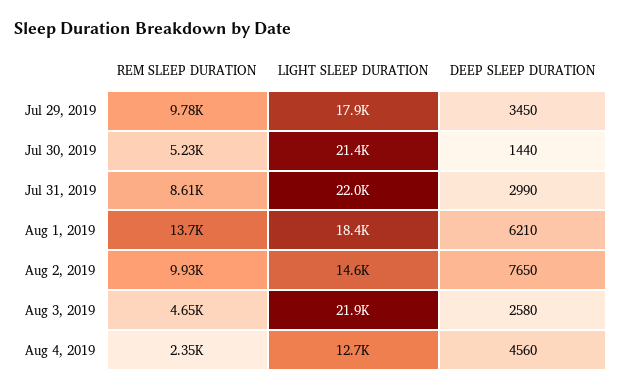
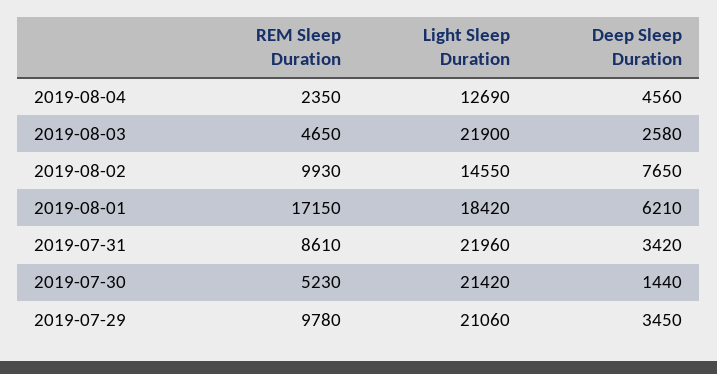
  {
    "REM SLEEP DURATION": {
      "Jul 29, 2019": 9780,
      "Jul 30, 2019": 5230,
      "Jul 31, 2019": 8610,
-     "Aug 1, 2019": 13700,
+     "Aug 1, 2019": 17150,
      "Aug 2, 2019": 9930,
      "Aug 3, 2019": 4650,
      "Aug 4, 2019": 2350
    },
    "LIGHT SLEEP DURATION": {
-     "Jul 29, 2019": 17900,
+     "Jul 29, 2019": 21060,
      "Jul 30, 2019": 21420,
      "Jul 31, 2019": 21960,
      "Aug 1, 2019": 18420,
      "Aug 2, 2019": 14550,
      "Aug 3, 2019": 21900,
      "Aug 4, 2019": 12690
    },
    "DEEP SLEEP DURATION": {
      "Jul 29, 2019": 3450,
      "Jul 30, 2019": 1440,
-     "Jul 31, 2019": 2990,
+     "Jul 31, 2019": 3420,
      "Aug 1, 2019": 6210,
      "Aug 2, 2019": 7650,
      "Aug 3, 2019": 2580,
      "Aug 4, 2019": 4560
    }
  }

